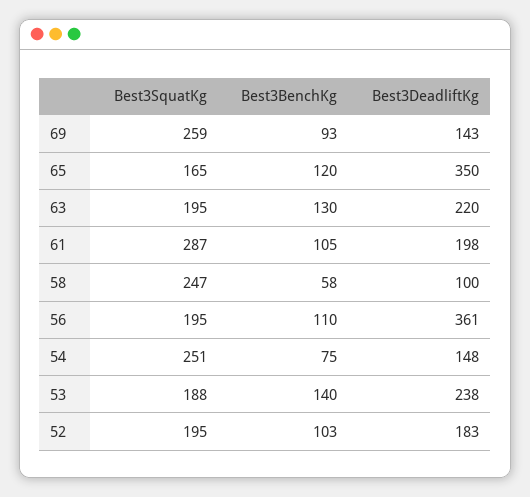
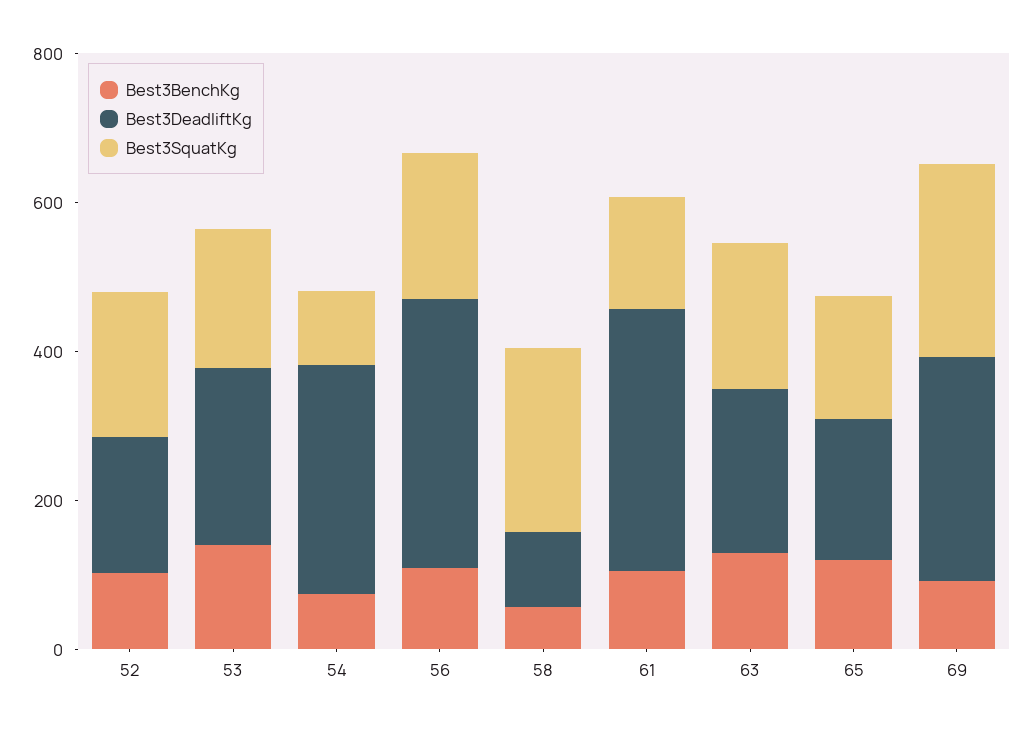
  {
    "Best3SquatKg": {
      "69": 259,
      "65": 165,
      "63": 195,
-     "61": 287,
+     "61": 150,
      "58": 247,
      "56": 195,
-     "54": 251,
+     "54": 100,
      "53": 188,
      "52": 195
    },
    "Best3BenchKg": {
      "69": 93,
      "65": 120,
      "63": 130,
      "61": 105,
      "58": 58,
      "56": 110,
      "54": 75,
      "53": 140,
      "52": 103
    },
    "Best3DeadliftKg": {
-     "69": 143,
+     "69": 300,
-     "65": 350,
+     "65": 200,
      "63": 220,
-     "61": 198,
+     "61": 350,
      "58": 100,
      "56": 361,
-     "54": 148,
+     "54": 300,
      "53": 238,
      "52": 183
    }
  }

